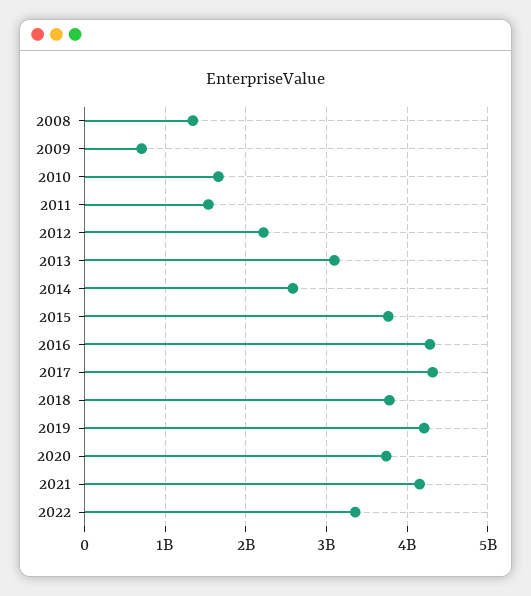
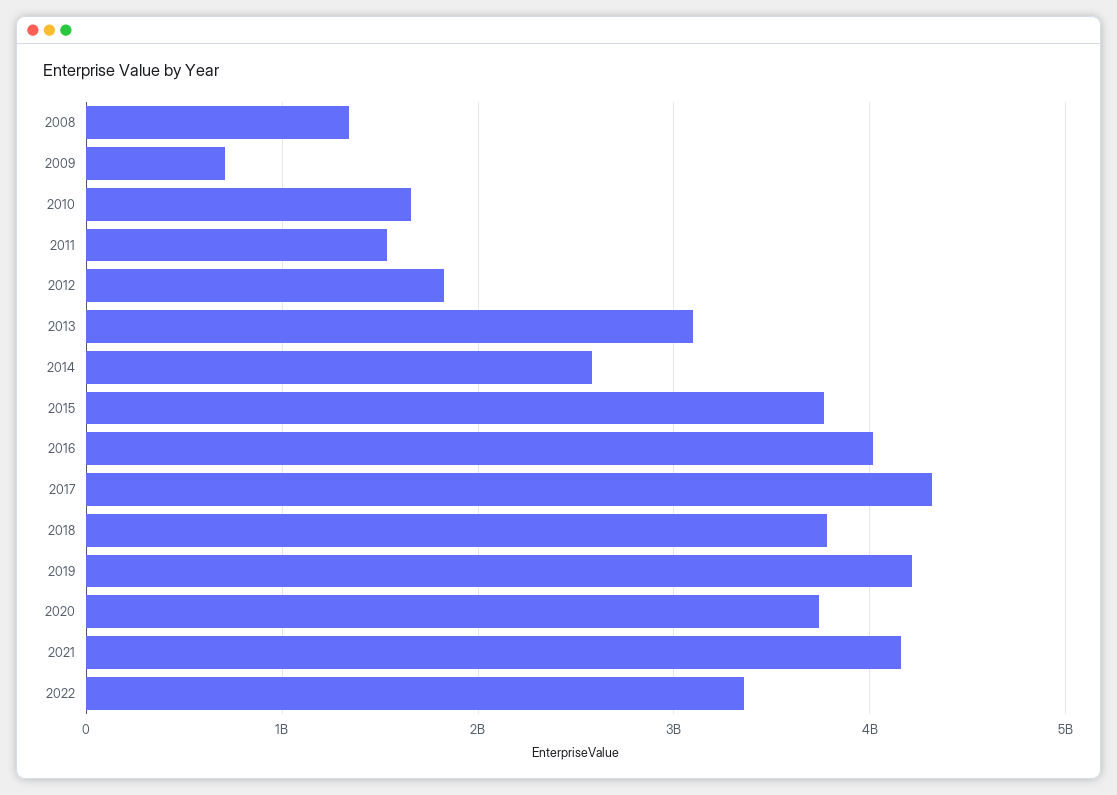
  {
    "2008": 1300000000,
    "2009": 700000000,
    "2010": 1700000000,
    "2011": 1500000000,
-   "2012": 2200000000,
+   "2012": 1800000000,
    "2013": 3100000000,
    "2014": 2600000000,
    "2015": 3800000000,
-   "2016": 4300000000,
+   "2016": 4000000000,
    "2017": 4300000000,
    "2018": 3800000000,
    "2019": 4200000000,
    "2020": 3700000000,
    "2021": 4200000000,
    "2022": 3400000000
  }

